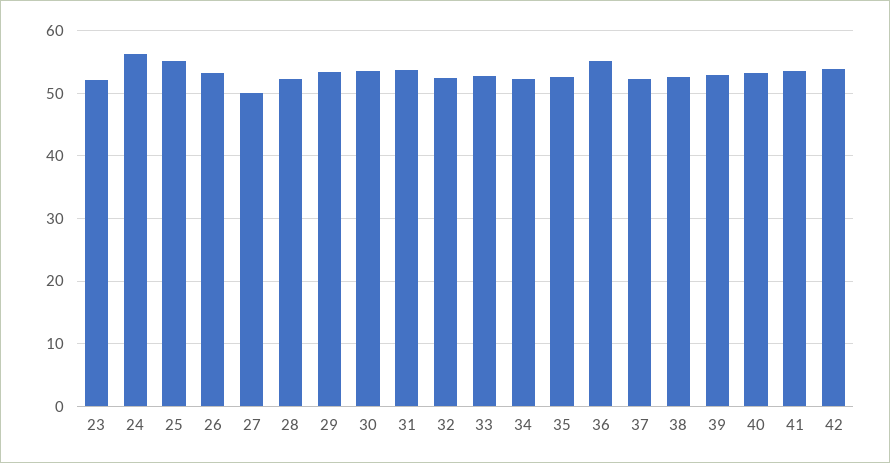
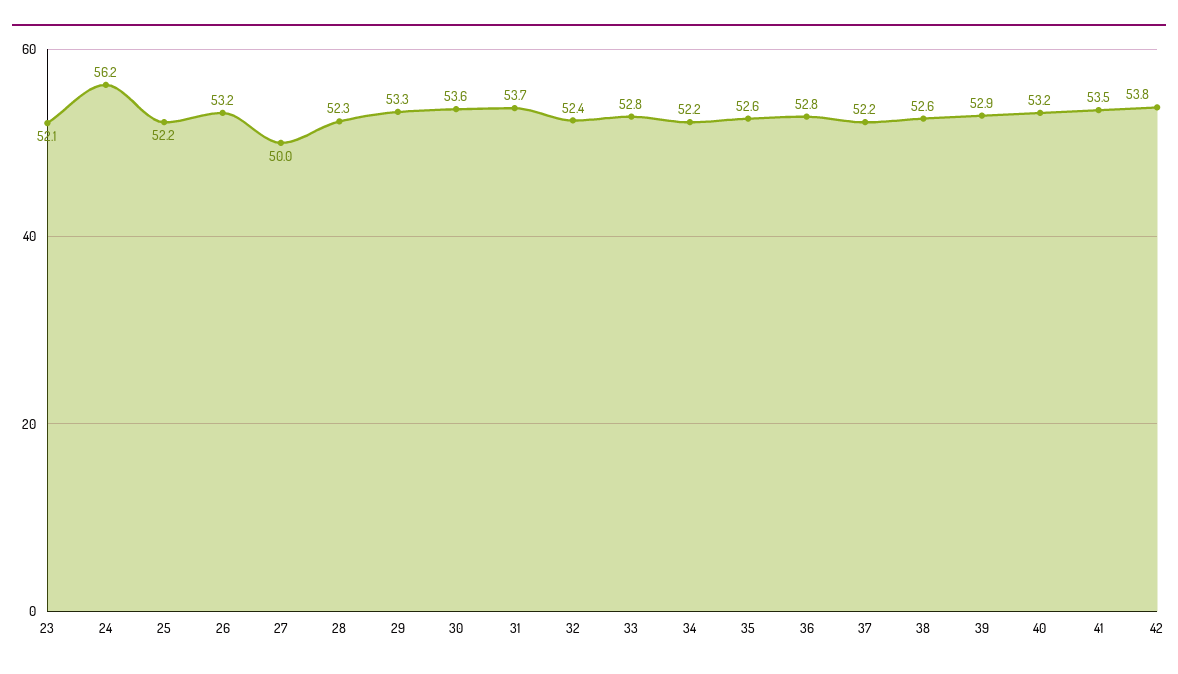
  {
    "23": 52.1,
    "24": 56.2,
-   "25": 55,
+   "25": 52.2,
    "26": 53.2,
    "27": 50,
    "28": 52.3,
    "29": 53.3,
    "30": 53.6,
    "31": 53.7,
    "32": 52.4,
    "33": 52.8,
    "34": 52.2,
    "35": 52.6,
-   "36": 55,
+   "36": 52.8,
    "37": 52.2,
    "38": 52.6,
    "39": 52.9,
    "40": 53.2,
    "41": 53.5,
    "42": 53.8
  }

